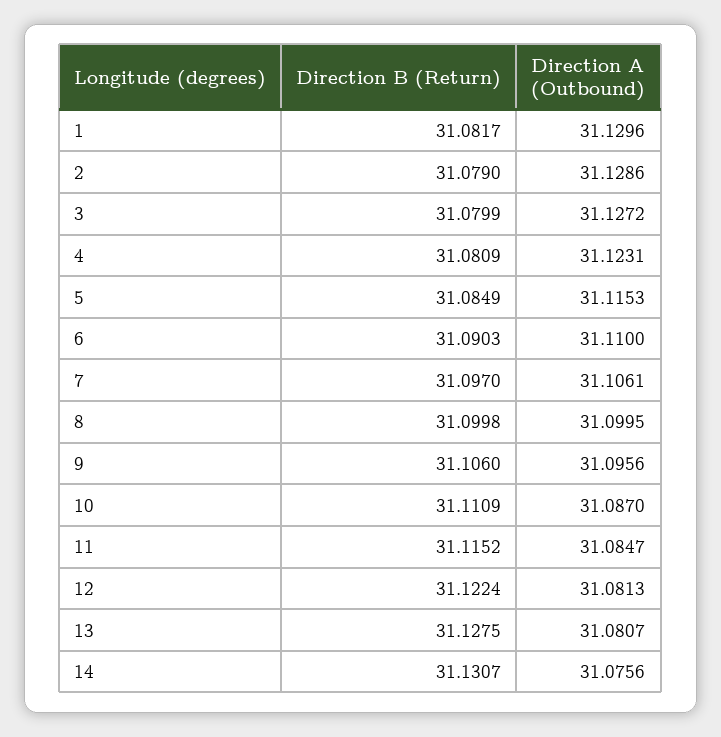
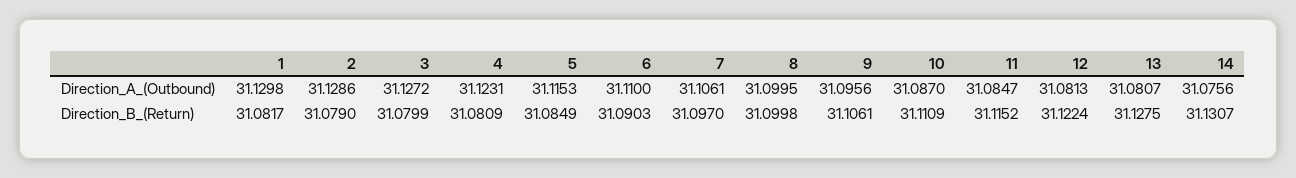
  {
    "Direction B (Return)": {
      "1": 31.0817,
      "2": 31.079,
      "3": 31.0799,
      "4": 31.0809,
      "5": 31.0849,
      "6": 31.0903,
      "7": 31.097,
      "8": 31.0998,
-     "9": 31.106,
+     "9": 31.1061,
      "10": 31.1109,
      "11": 31.1152,
      "12": 31.1224,
      "13": 31.1275,
      "14": 31.1307
    },
    "Direction A (Outbound)": {
-     "1": 31.1296,
+     "1": 31.1298,
      "2": 31.1286,
      "3": 31.1272,
      "4": 31.1231,
      "5": 31.1153,
      "6": 31.11,
      "7": 31.1061,
      "8": 31.0995,
      "9": 31.0956,
      "10": 31.087,
      "11": 31.0847,
      "12": 31.0813,
      "13": 31.0807,
      "14": 31.0756
    }
  }

